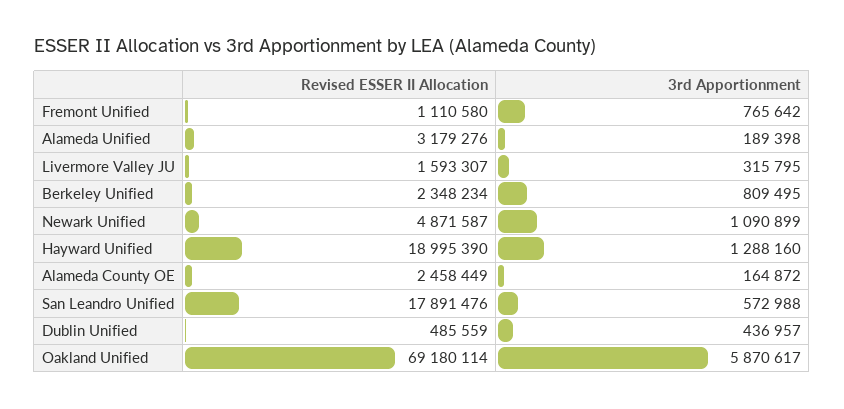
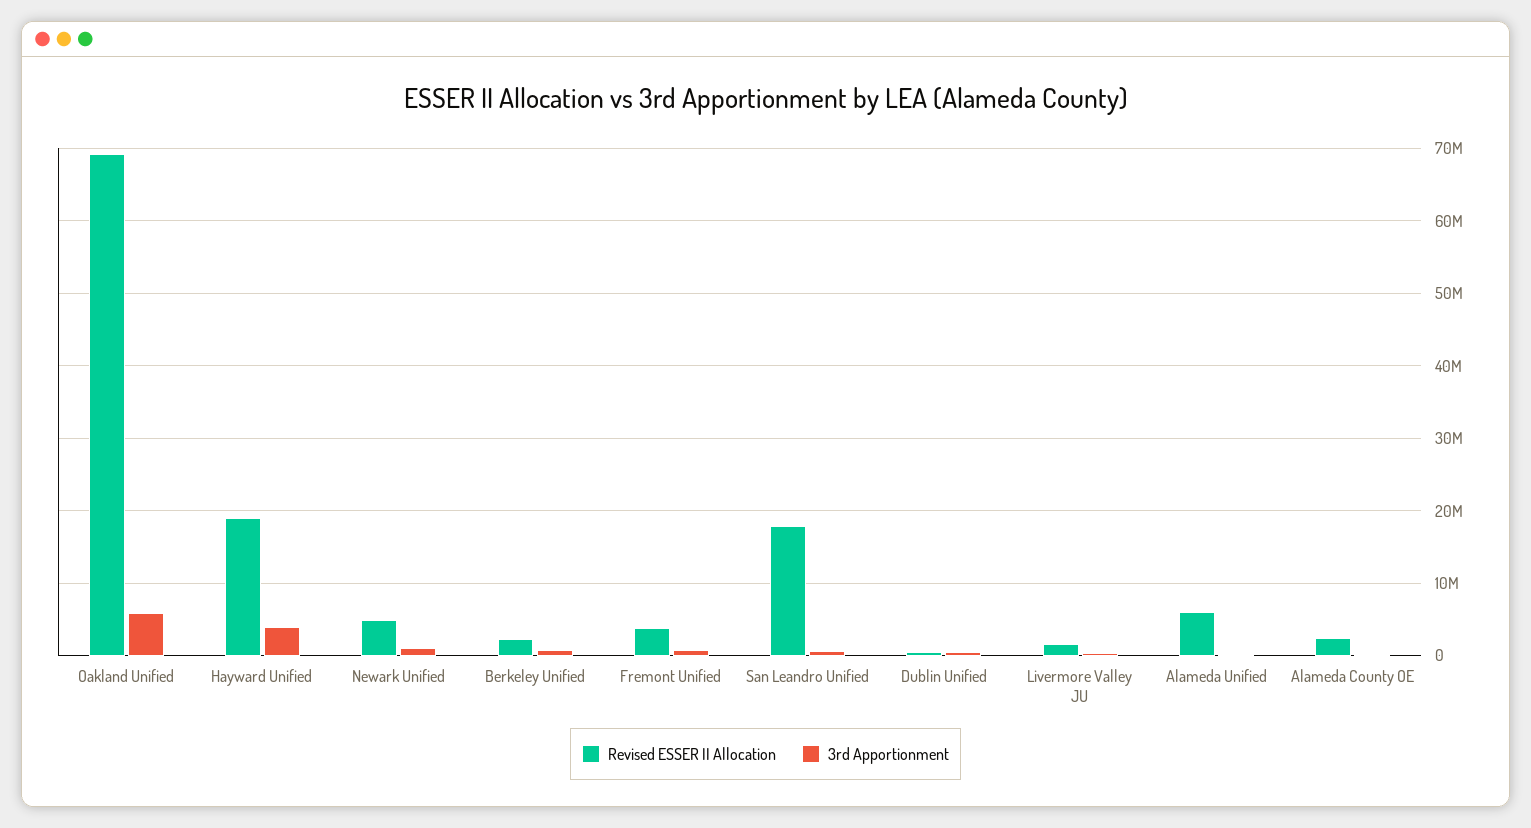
  {
    "Revised ESSER II Allocation": {
-     "Fremont Unified": 1110580,
+     "Fremont Unified": 4000000,
-     "Alameda Unified": 3179276,
+     "Alameda Unified": 6000000,
      "Livermore Valley JU": 1593307,
      "Berkeley Unified": 2348234,
      "Newark Unified": 4871587,
      "Hayward Unified": 18995390,
      "Alameda County OE": 2458449,
      "San Leandro Unified": 17891476,
      "Dublin Unified": 485559,
      "Oakland Unified": 69180114
    },
    "3rd Apportionment": {
      "Fremont Unified": 765642,
      "Alameda Unified": 189398,
      "Livermore Valley JU": 315795,
      "Berkeley Unified": 809495,
      "Newark Unified": 1090899,
-     "Hayward Unified": 1288160,
+     "Hayward Unified": 4000000,
      "Alameda County OE": 164872,
      "San Leandro Unified": 572988,
      "Dublin Unified": 436957,
      "Oakland Unified": 5870617
    }
  }

